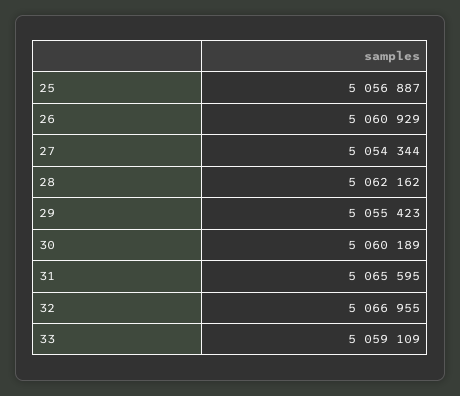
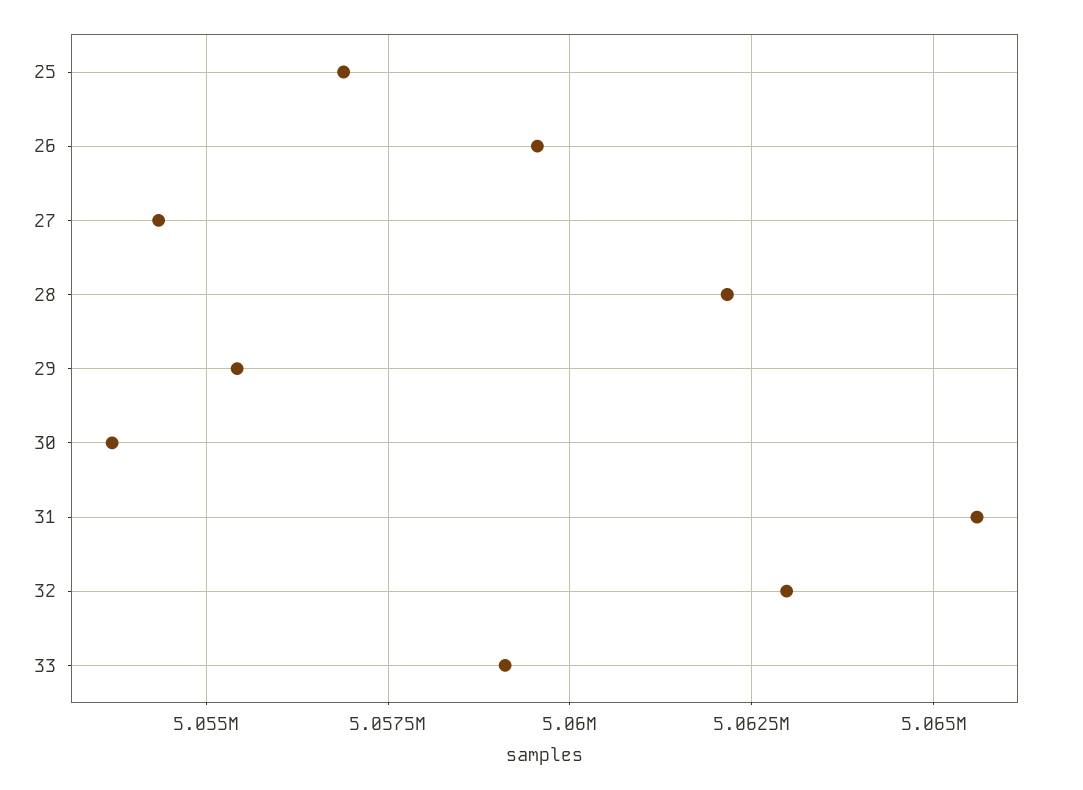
  {
    "25": 5056887,
-   "26": 5060929,
+   "26": 5059500,
    "27": 5054344,
    "28": 5062162,
    "29": 5055423,
-   "30": 5060189,
+   "30": 5053750,
    "31": 5065595,
-   "32": 5066955,
+   "32": 5063000,
    "33": 5059109
  }

